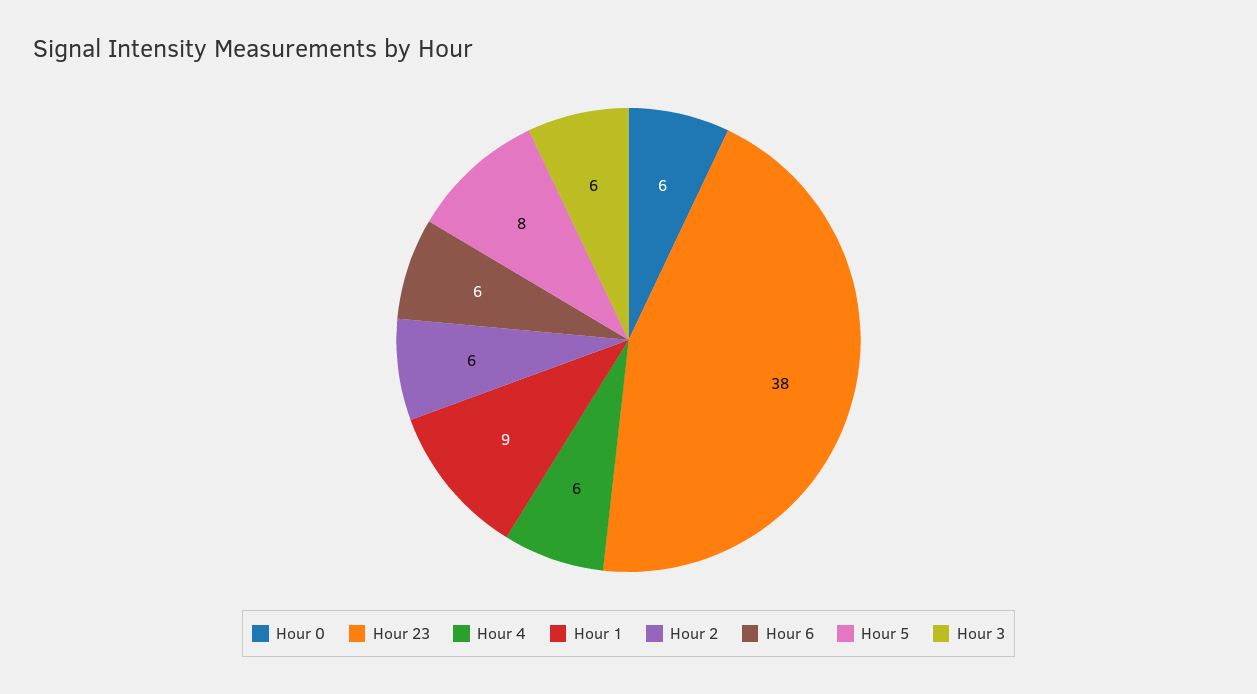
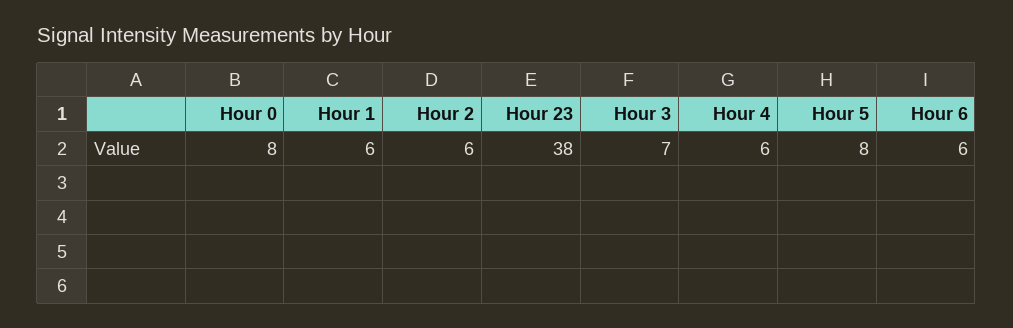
  {
-   "Hour 0": 6,
+   "Hour 0": 8,
    "Hour 23": 38,
    "Hour 4": 6,
-   "Hour 1": 9,
+   "Hour 1": 6,
    "Hour 2": 6,
    "Hour 6": 6,
    "Hour 5": 8,
-   "Hour 3": 6
+   "Hour 3": 7
  }

